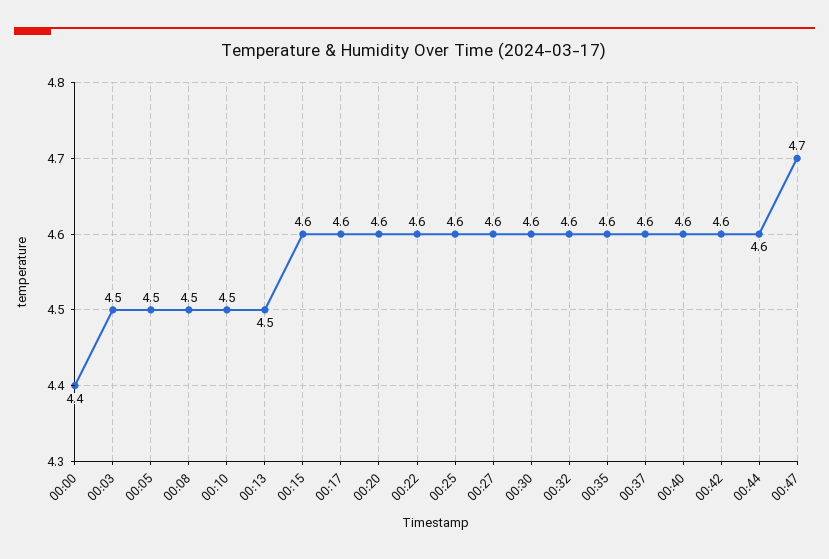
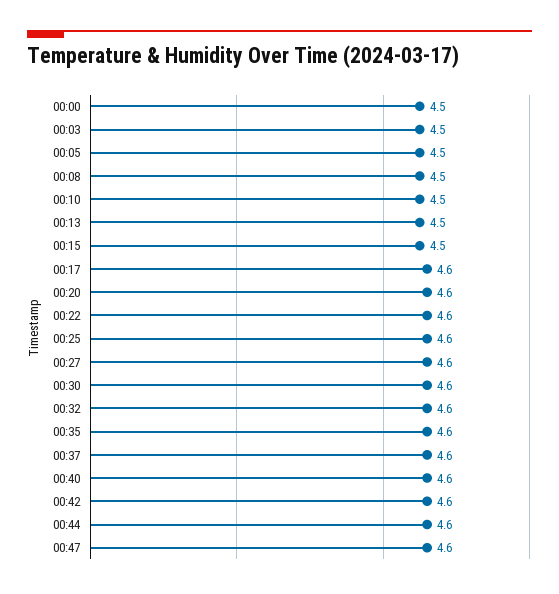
  {
-   "00:00": 4.4,
+   "00:00": 4.5,
    "00:03": 4.5,
    "00:05": 4.5,
    "00:08": 4.5,
    "00:10": 4.5,
    "00:13": 4.5,
-   "00:15": 4.6,
+   "00:15": 4.5,
    "00:17": 4.6,
    "00:20": 4.6,
    "00:22": 4.6,
    "00:25": 4.6,
    "00:27": 4.6,
    "00:30": 4.6,
    "00:32": 4.6,
    "00:35": 4.6,
    "00:37": 4.6,
    "00:40": 4.6,
    "00:42": 4.6,
    "00:44": 4.6,
-   "00:47": 4.7
+   "00:47": 4.6
  }

